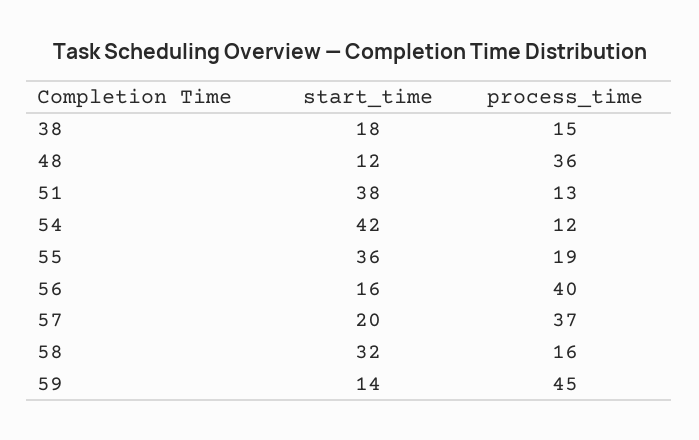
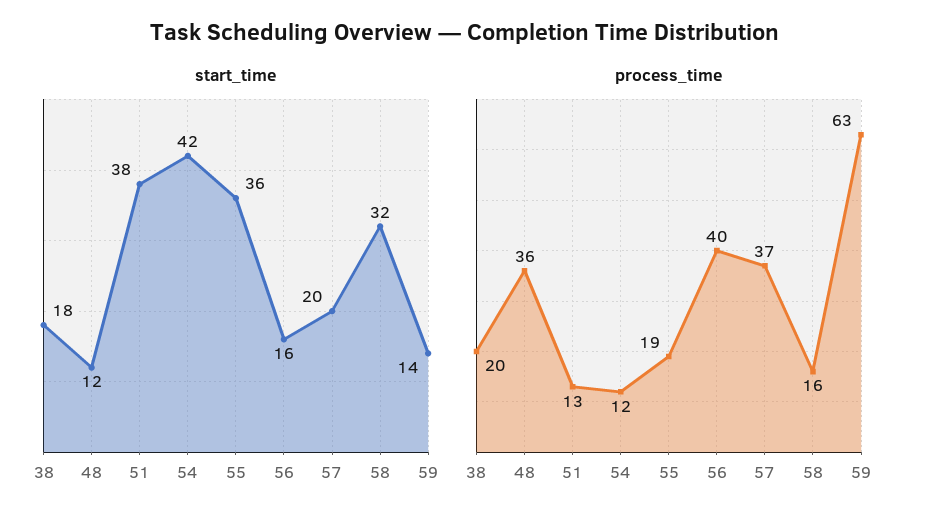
  {
    "start_time": {
      "38": 18,
      "48": 12,
      "51": 38,
      "54": 42,
      "55": 36,
      "56": 16,
      "57": 20,
      "58": 32,
      "59": 14
    },
    "process_time": {
-     "38": 15,
+     "38": 20,
      "48": 36,
      "51": 13,
      "54": 12,
      "55": 19,
      "56": 40,
      "57": 37,
      "58": 16,
-     "59": 45
+     "59": 63
    }
  }

